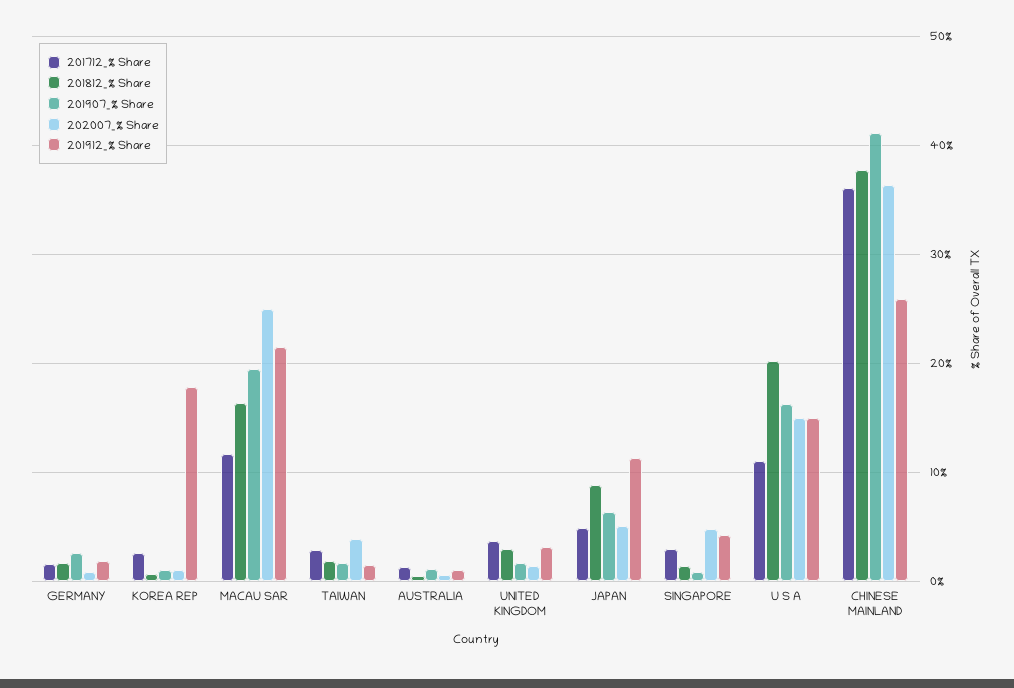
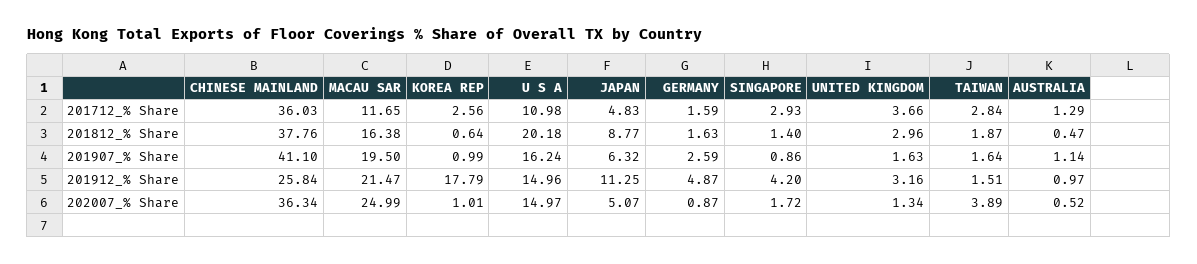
  {
    "201712_% Share": {
      "GERMANY": 1.59,
      "KOREA REP": 2.56,
      "MACAU SAR": 11.65,
      "TAIWAN": 2.84,
      "AUSTRALIA": 1.29,
      "UNITED KINGDOM": 3.66,
      "JAPAN": 4.83,
      "SINGAPORE": 2.93,
      "U S A": 10.98,
      "CHINESE MAINLAND": 36.03
    },
    "201812_% Share": {
      "GERMANY": 1.63,
      "KOREA REP": 0.64,
      "MACAU SAR": 16.38,
      "TAIWAN": 1.87,
      "AUSTRALIA": 0.47,
      "UNITED KINGDOM": 2.96,
      "JAPAN": 8.77,
      "SINGAPORE": 1.4,
      "U S A": 20.18,
      "CHINESE MAINLAND": 37.76
    },
    "201907_% Share": {
      "GERMANY": 2.59,
      "KOREA REP": 0.99,
      "MACAU SAR": 19.5,
      "TAIWAN": 1.64,
      "AUSTRALIA": 1.14,
      "UNITED KINGDOM": 1.63,
      "JAPAN": 6.32,
      "SINGAPORE": 0.86,
      "U S A": 16.24,
      "CHINESE MAINLAND": 41.1
    },
    "202007_% Share": {
      "GERMANY": 0.87,
      "KOREA REP": 1.01,
      "MACAU SAR": 24.99,
      "TAIWAN": 3.89,
      "AUSTRALIA": 0.52,
      "UNITED KINGDOM": 1.34,
      "JAPAN": 5.07,
-     "SINGAPORE": 5,
+     "SINGAPORE": 1.72,
      "U S A": 14.97,
      "CHINESE MAINLAND": 36.34
    },
    "201912_% Share": {
-     "GERMANY": 2,
+     "GERMANY": 4.87,
      "KOREA REP": 17.79,
      "MACAU SAR": 21.47,
      "TAIWAN": 1.51,
      "AUSTRALIA": 0.97,
      "UNITED KINGDOM": 3.16,
      "JAPAN": 11.25,
      "SINGAPORE": 4.2,
      "U S A": 14.96,
      "CHINESE MAINLAND": 25.84
    }
  }

